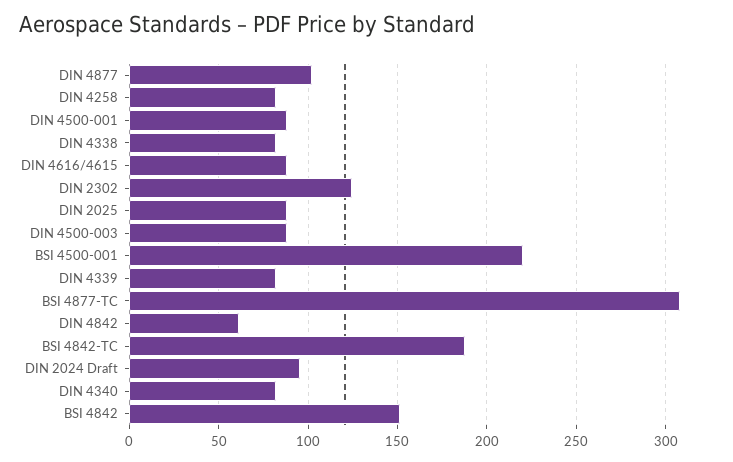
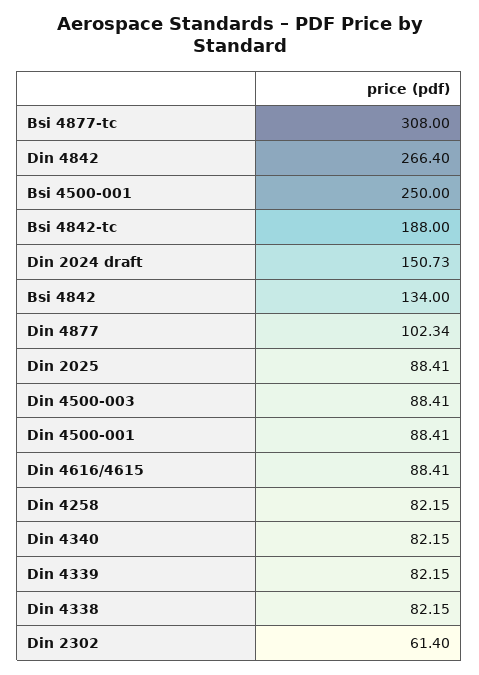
  {
    "DIN 4877": 102.34,
    "DIN 4258": 82.15,
    "DIN 4500-001": 88.41,
    "DIN 4338": 82.15,
    "DIN 4616/4615": 88.41,
-   "DIN 2302": 125,
+   "DIN 2302": 61.4,
    "DIN 2025": 88.41,
    "DIN 4500-003": 88.41,
-   "BSI 4500-001": 220,
+   "BSI 4500-001": 250,
    "DIN 4339": 82.15,
    "BSI 4877-TC": 308,
-   "DIN 4842": 60,
+   "DIN 4842": 266.4,
    "BSI 4842-TC": 188,
-   "DIN 2024 Draft": 95,
+   "DIN 2024 Draft": 150.73,
    "DIN 4340": 82.15,
-   "BSI 4842": 150
+   "BSI 4842": 134
  }

